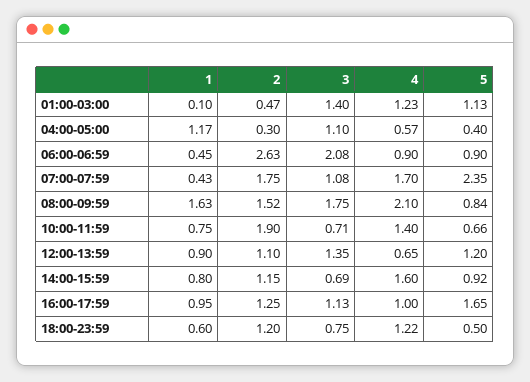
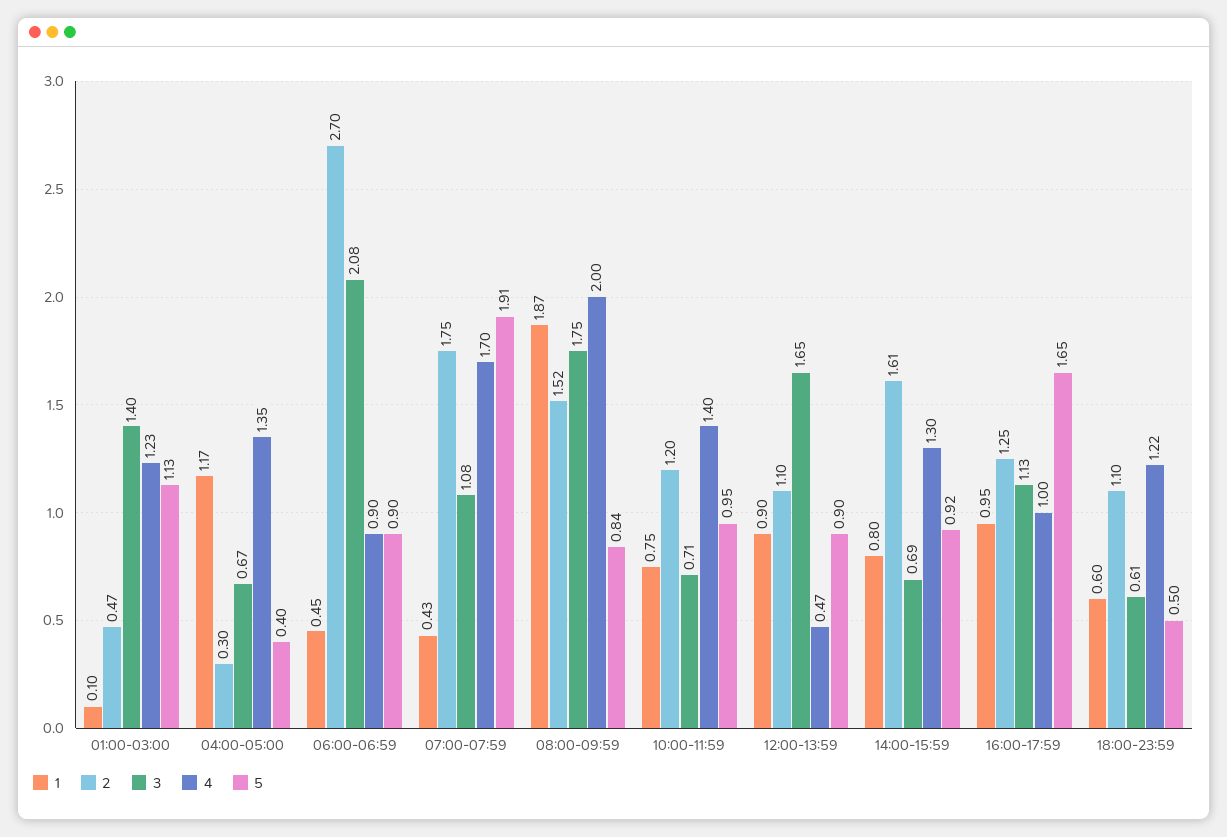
  {
    "1": {
      "01:00-03:00": 0.1,
      "04:00-05:00": 1.17,
      "06:00-06:59": 0.45,
      "07:00-07:59": 0.43,
-     "08:00-09:59": 1.63,
+     "08:00-09:59": 1.87,
      "10:00-11:59": 0.75,
      "12:00-13:59": 0.9,
      "14:00-15:59": 0.8,
      "16:00-17:59": 0.95,
      "18:00-23:59": 0.6
    },
    "2": {
      "01:00-03:00": 0.47,
      "04:00-05:00": 0.3,
-     "06:00-06:59": 2.63,
+     "06:00-06:59": 2.7,
      "07:00-07:59": 1.75,
      "08:00-09:59": 1.52,
-     "10:00-11:59": 1.9,
+     "10:00-11:59": 1.2,
      "12:00-13:59": 1.1,
-     "14:00-15:59": 1.15,
+     "14:00-15:59": 1.61,
      "16:00-17:59": 1.25,
-     "18:00-23:59": 1.2
+     "18:00-23:59": 1.1
    },
    "3": {
      "01:00-03:00": 1.4,
-     "04:00-05:00": 1.1,
+     "04:00-05:00": 0.67,
      "06:00-06:59": 2.08,
      "07:00-07:59": 1.08,
      "08:00-09:59": 1.75,
      "10:00-11:59": 0.71,
-     "12:00-13:59": 1.35,
+     "12:00-13:59": 1.65,
      "14:00-15:59": 0.69,
      "16:00-17:59": 1.13,
-     "18:00-23:59": 0.75
+     "18:00-23:59": 0.61
    },
    "4": {
      "01:00-03:00": 1.23,
-     "04:00-05:00": 0.57,
+     "04:00-05:00": 1.35,
      "06:00-06:59": 0.9,
      "07:00-07:59": 1.7,
-     "08:00-09:59": 2.1,
+     "08:00-09:59": 2,
      "10:00-11:59": 1.4,
-     "12:00-13:59": 0.65,
+     "12:00-13:59": 0.47,
-     "14:00-15:59": 1.6,
+     "14:00-15:59": 1.3,
      "16:00-17:59": 1,
      "18:00-23:59": 1.22
    },
    "5": {
      "01:00-03:00": 1.13,
      "04:00-05:00": 0.4,
      "06:00-06:59": 0.9,
-     "07:00-07:59": 2.35,
+     "07:00-07:59": 1.91,
      "08:00-09:59": 0.84,
-     "10:00-11:59": 0.66,
+     "10:00-11:59": 0.95,
-     "12:00-13:59": 1.2,
+     "12:00-13:59": 0.9,
      "14:00-15:59": 0.92,
      "16:00-17:59": 1.65,
      "18:00-23:59": 0.5
    }
  }

